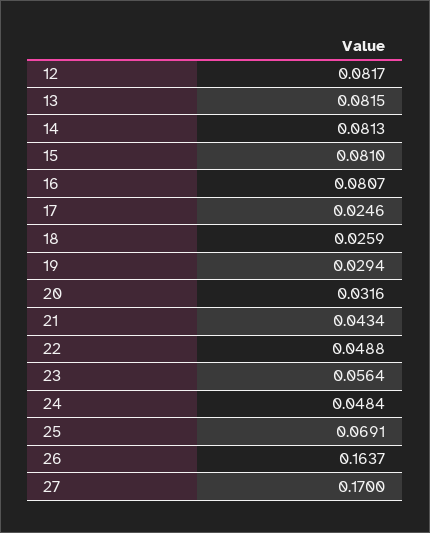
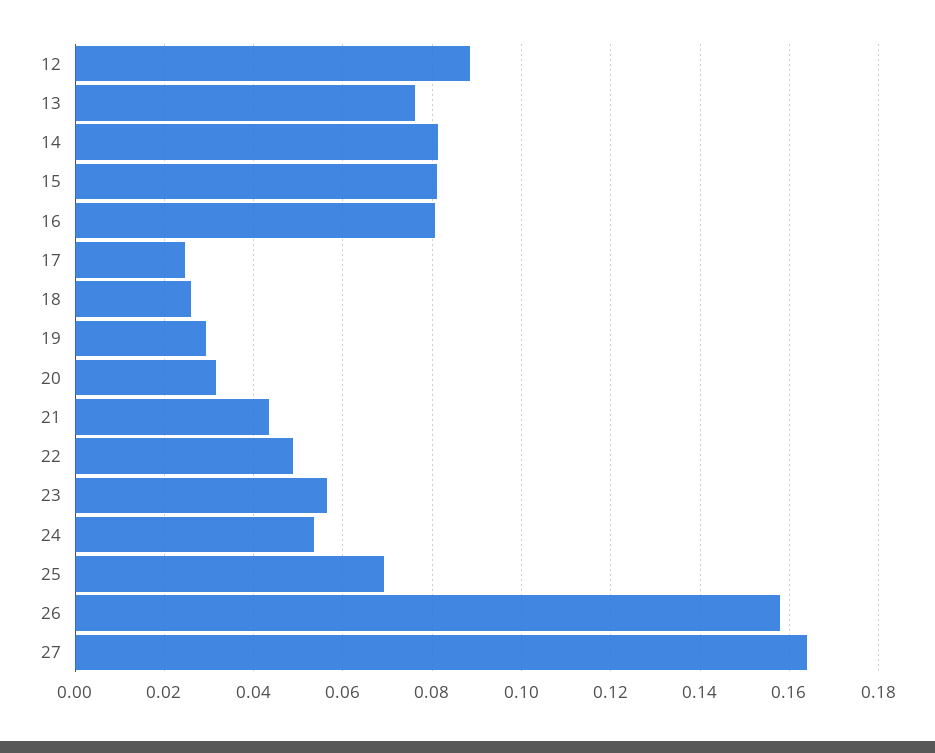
  {
-   "12": 0.0817,
+   "12": 0.088,
-   "13": 0.0815,
+   "13": 0.076,
    "14": 0.0813,
    "15": 0.081,
    "16": 0.0807,
    "17": 0.0246,
    "18": 0.0259,
    "19": 0.0294,
    "20": 0.0316,
    "21": 0.0434,
    "22": 0.0488,
    "23": 0.0564,
-   "24": 0.0484,
+   "24": 0.054,
    "25": 0.0691,
-   "26": 0.1637,
+   "26": 0.158,
-   "27": 0.17
+   "27": 0.164
  }

